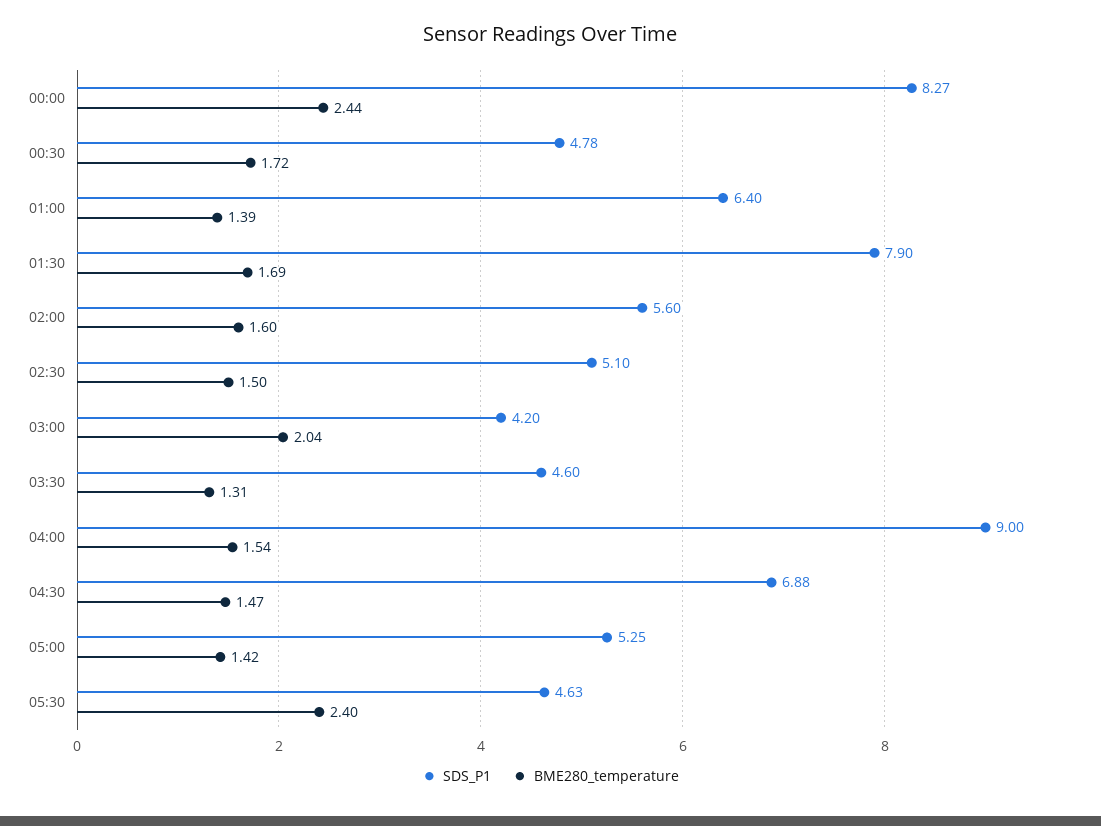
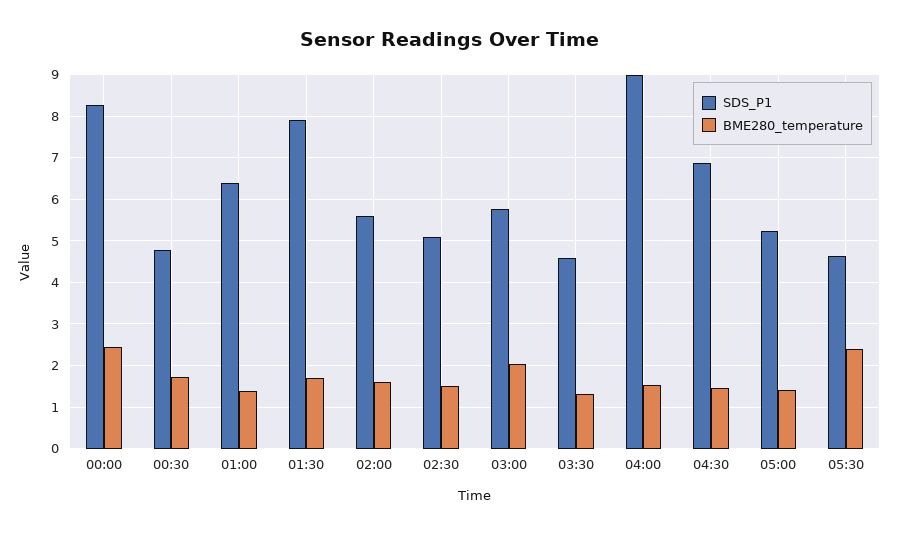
  {
    "SDS_P1": {
      "00:00": 8.27,
      "00:30": 4.78,
      "01:00": 6.4,
      "01:30": 7.9,
      "02:00": 5.6,
      "02:30": 5.1,
-     "03:00": 4.2,
+     "03:00": 5.8,
      "03:30": 4.6,
      "04:00": 9,
      "04:30": 6.88,
      "05:00": 5.25,
      "05:30": 4.63
    },
    "BME280_temperature": {
      "00:00": 2.44,
      "00:30": 1.72,
      "01:00": 1.39,
      "01:30": 1.69,
      "02:00": 1.6,
      "02:30": 1.5,
      "03:00": 2.04,
      "03:30": 1.31,
      "04:00": 1.54,
      "04:30": 1.47,
      "05:00": 1.42,
      "05:30": 2.4
    }
  }

